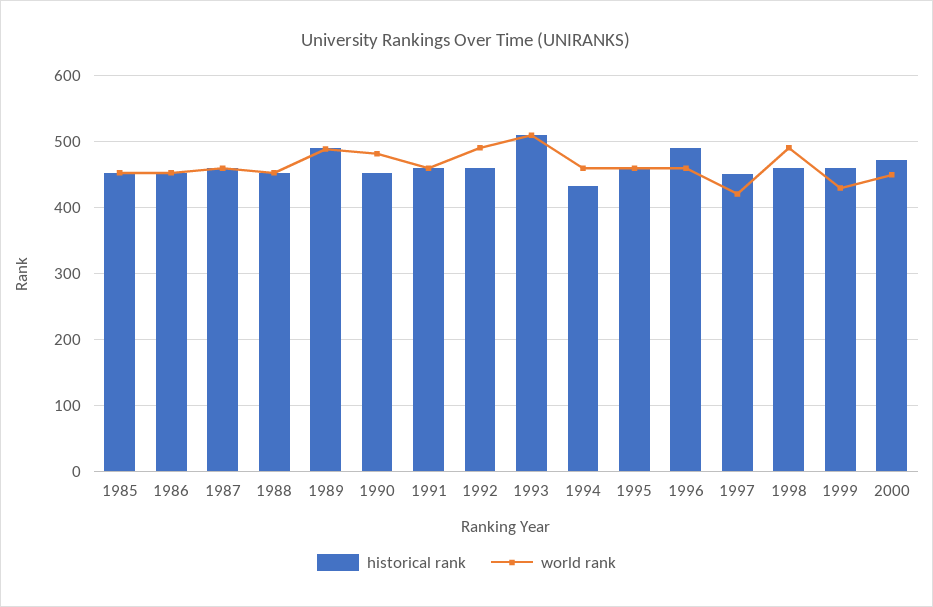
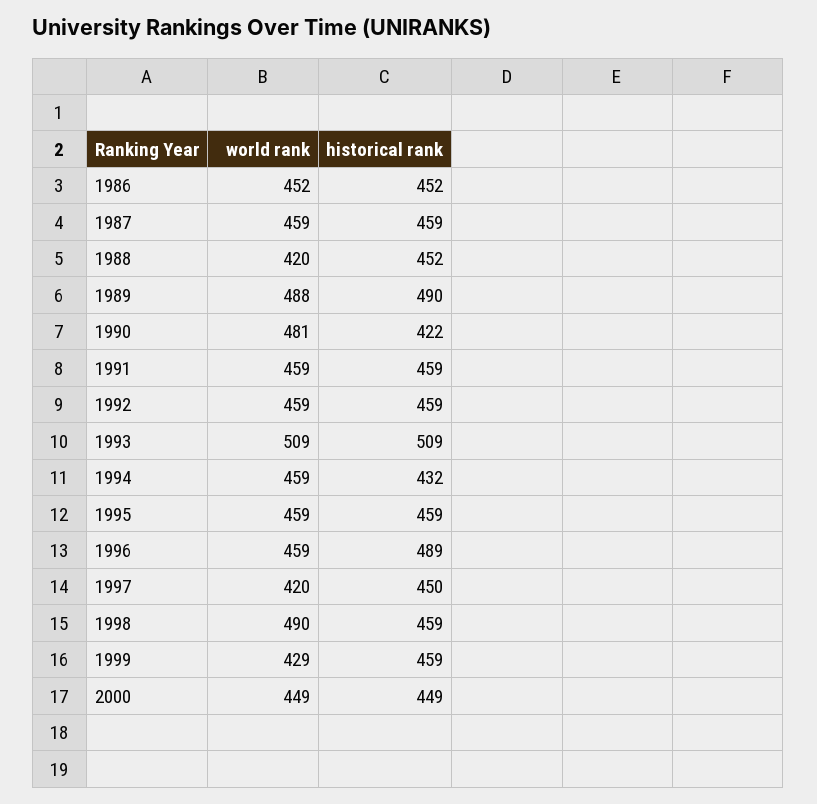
  {
    "historical rank": {
-     "1985": 450,
      "1986": 452,
      "1987": 459,
      "1988": 452,
      "1989": 490,
-     "1990": 450,
+     "1990": 422,
      "1991": 459,
      "1992": 459,
      "1993": 509,
      "1994": 432,
      "1995": 459,
      "1996": 489,
      "1997": 450,
      "1998": 459,
      "1999": 459,
-     "2000": 470
+     "2000": 449
    },
    "world rank": {
-     "1985": 450,
      "1986": 452,
      "1987": 459,
-     "1988": 450,
+     "1988": 420,
      "1989": 488,
      "1990": 481,
      "1991": 459,
-     "1992": 490,
+     "1992": 459,
      "1993": 509,
      "1994": 459,
      "1995": 459,
      "1996": 459,
      "1997": 420,
      "1998": 490,
      "1999": 429,
      "2000": 449
    }
  }

